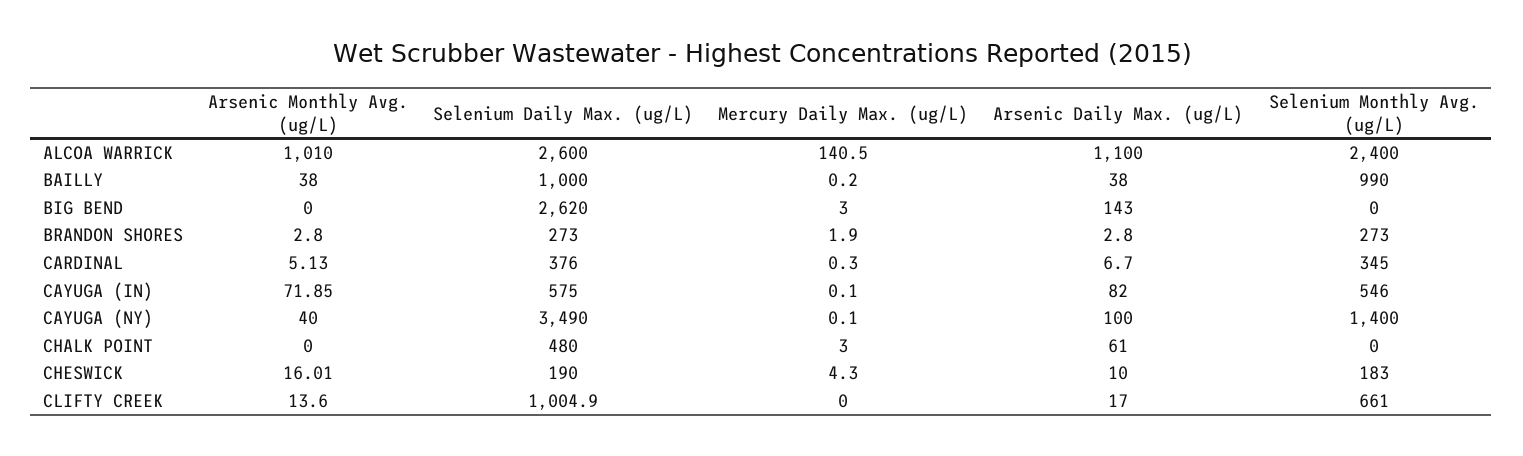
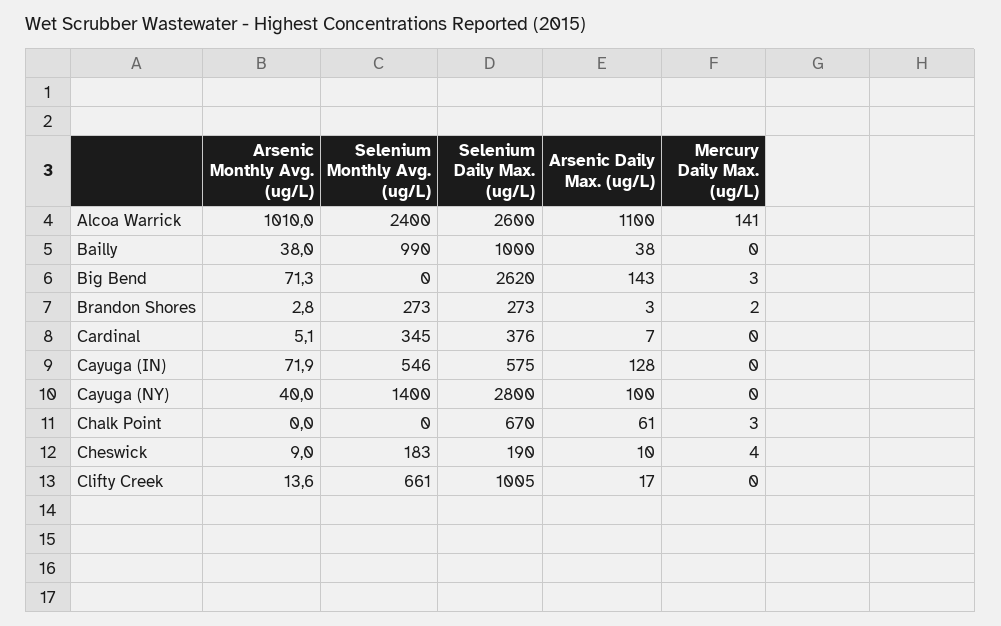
  {
    "Arsenic Monthly Avg. (ug/L)": {
      "ALCOA WARRICK": 1010,
      "BAILLY": 38,
-     "BIG BEND": 0,
+     "BIG BEND": 71.3,
      "BRANDON SHORES": 2.8,
      "CARDINAL": 5.13,
      "CAYUGA (IN)": 71.85,
      "CAYUGA (NY)": 40,
      "CHALK POINT": 0,
-     "CHESWICK": 16.01,
+     "CHESWICK": 9,
      "CLIFTY CREEK": 13.6
    },
    "Selenium Daily Max. (ug/L)": {
      "ALCOA WARRICK": 2600,
      "BAILLY": 1000,
      "BIG BEND": 2620,
      "BRANDON SHORES": 273,
      "CARDINAL": 376,
      "CAYUGA (IN)": 575,
-     "CAYUGA (NY)": 3490,
+     "CAYUGA (NY)": 2800,
-     "CHALK POINT": 480,
+     "CHALK POINT": 670,
      "CHESWICK": 190,
      "CLIFTY CREEK": 1004.9
    },
    "Mercury Daily Max. (ug/L)": {
      "ALCOA WARRICK": 140.5,
      "BAILLY": 0.2,
      "BIG BEND": 3,
      "BRANDON SHORES": 1.9,
      "CARDINAL": 0.3,
      "CAYUGA (IN)": 0.1,
      "CAYUGA (NY)": 0.1,
      "CHALK POINT": 3,
      "CHESWICK": 4.3,
      "CLIFTY CREEK": 0
    },
    "Arsenic Daily Max. (ug/L)": {
      "ALCOA WARRICK": 1100,
      "BAILLY": 38,
      "BIG BEND": 143,
      "BRANDON SHORES": 2.8,
      "CARDINAL": 6.7,
-     "CAYUGA (IN)": 82,
+     "CAYUGA (IN)": 128,
      "CAYUGA (NY)": 100,
      "CHALK POINT": 61,
      "CHESWICK": 10,
      "CLIFTY CREEK": 17
    },
    "Selenium Monthly Avg. (ug/L)": {
      "ALCOA WARRICK": 2400,
      "BAILLY": 990,
      "BIG BEND": 0,
      "BRANDON SHORES": 273,
      "CARDINAL": 345,
      "CAYUGA (IN)": 546,
      "CAYUGA (NY)": 1400,
      "CHALK POINT": 0,
      "CHESWICK": 183,
      "CLIFTY CREEK": 661
    }
  }

